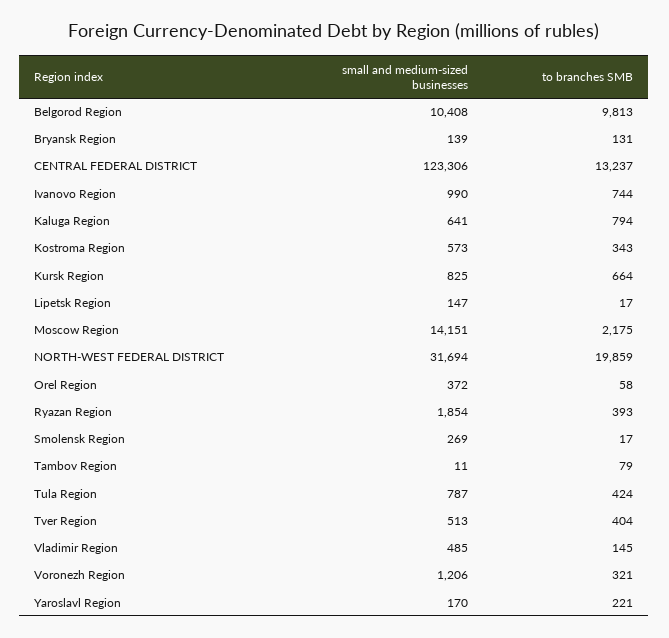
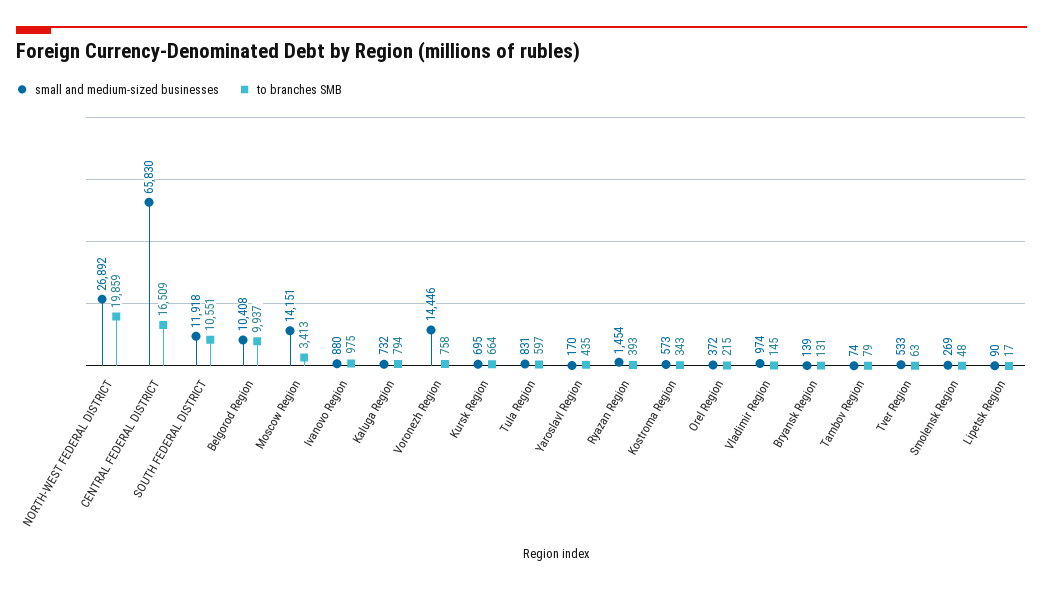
  {
    "small and medium-sized businesses": {
      "Belgorod Region": 10408,
      "Bryansk Region": 139,
-     "CENTRAL FEDERAL DISTRICT": 123306,
+     "CENTRAL FEDERAL DISTRICT": 65830,
-     "Ivanovo Region": 990,
+     "Ivanovo Region": 880,
-     "Kaluga Region": 641,
+     "Kaluga Region": 732,
      "Kostroma Region": 573,
-     "Kursk Region": 825,
+     "Kursk Region": 695,
-     "Lipetsk Region": 147,
+     "Lipetsk Region": 90,
      "Moscow Region": 14151,
-     "NORTH-WEST FEDERAL DISTRICT": 31694,
+     "NORTH-WEST FEDERAL DISTRICT": 26892,
      "Orel Region": 372,
-     "Ryazan Region": 1854,
+     "Ryazan Region": 1454,
      "Smolensk Region": 269,
-     "Tambov Region": 11,
+     "Tambov Region": 74,
-     "Tula Region": 787,
+     "Tula Region": 831,
-     "Tver Region": 513,
+     "Tver Region": 533,
-     "Vladimir Region": 485,
+     "Vladimir Region": 974,
-     "Voronezh Region": 1206,
+     "Voronezh Region": 14446,
-     "Yaroslavl Region": 170
+     "Yaroslavl Region": 170,
+     "SOUTH FEDERAL DISTRICT": 11918
    },
    "to branches SMB": {
-     "Belgorod Region": 9813,
+     "Belgorod Region": 9937,
      "Bryansk Region": 131,
-     "CENTRAL FEDERAL DISTRICT": 13237,
+     "CENTRAL FEDERAL DISTRICT": 16509,
-     "Ivanovo Region": 744,
+     "Ivanovo Region": 975,
      "Kaluga Region": 794,
      "Kostroma Region": 343,
      "Kursk Region": 664,
      "Lipetsk Region": 17,
-     "Moscow Region": 2175,
+     "Moscow Region": 3413,
      "NORTH-WEST FEDERAL DISTRICT": 19859,
-     "Orel Region": 58,
+     "Orel Region": 215,
      "Ryazan Region": 393,
-     "Smolensk Region": 17,
+     "Smolensk Region": 48,
      "Tambov Region": 79,
-     "Tula Region": 424,
+     "Tula Region": 597,
-     "Tver Region": 404,
+     "Tver Region": 63,
      "Vladimir Region": 145,
-     "Voronezh Region": 321,
+     "Voronezh Region": 758,
-     "Yaroslavl Region": 221
+     "Yaroslavl Region": 435,
+     "SOUTH FEDERAL DISTRICT": 10551
    }
  }

